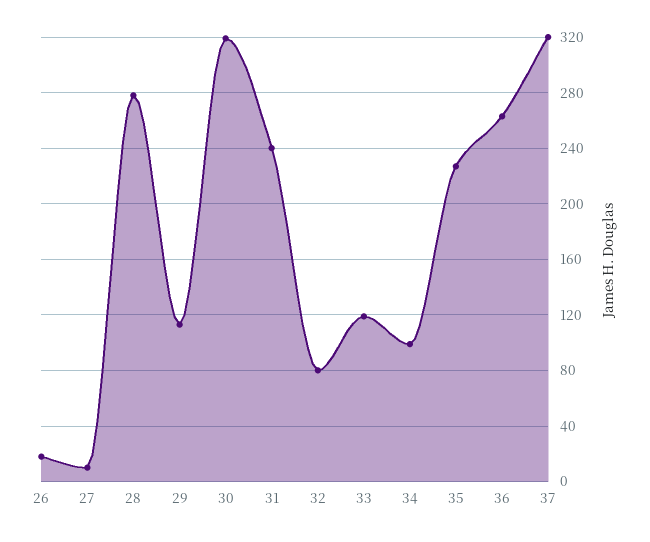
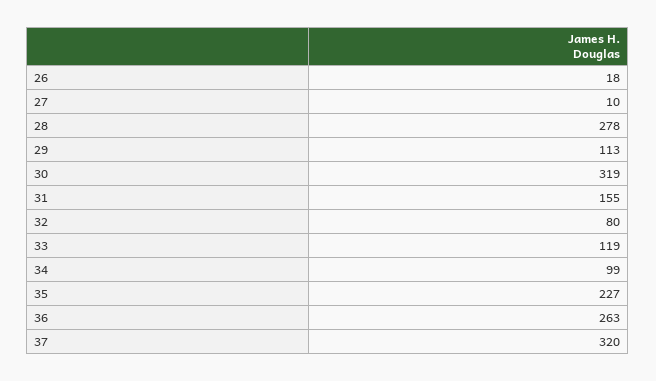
  {
    "26": 18,
    "27": 10,
    "28": 278,
    "29": 113,
    "30": 319,
-   "31": 240,
+   "31": 155,
    "32": 80,
    "33": 119,
    "34": 99,
    "35": 227,
    "36": 263,
    "37": 320
  }

